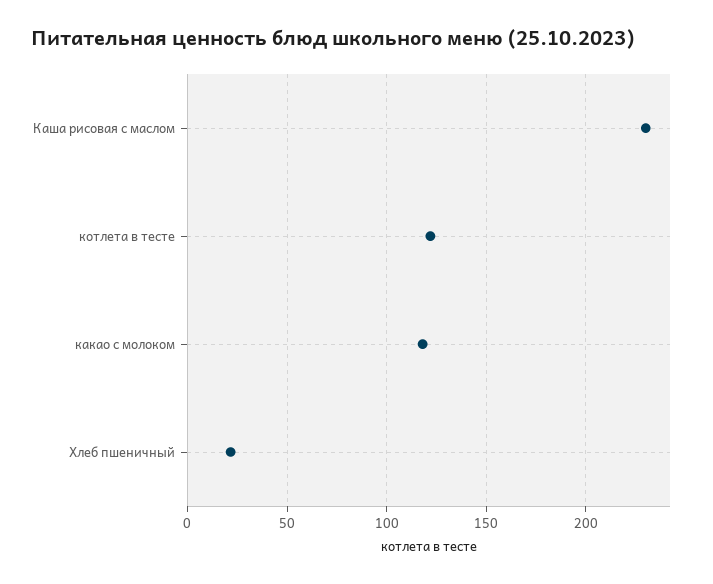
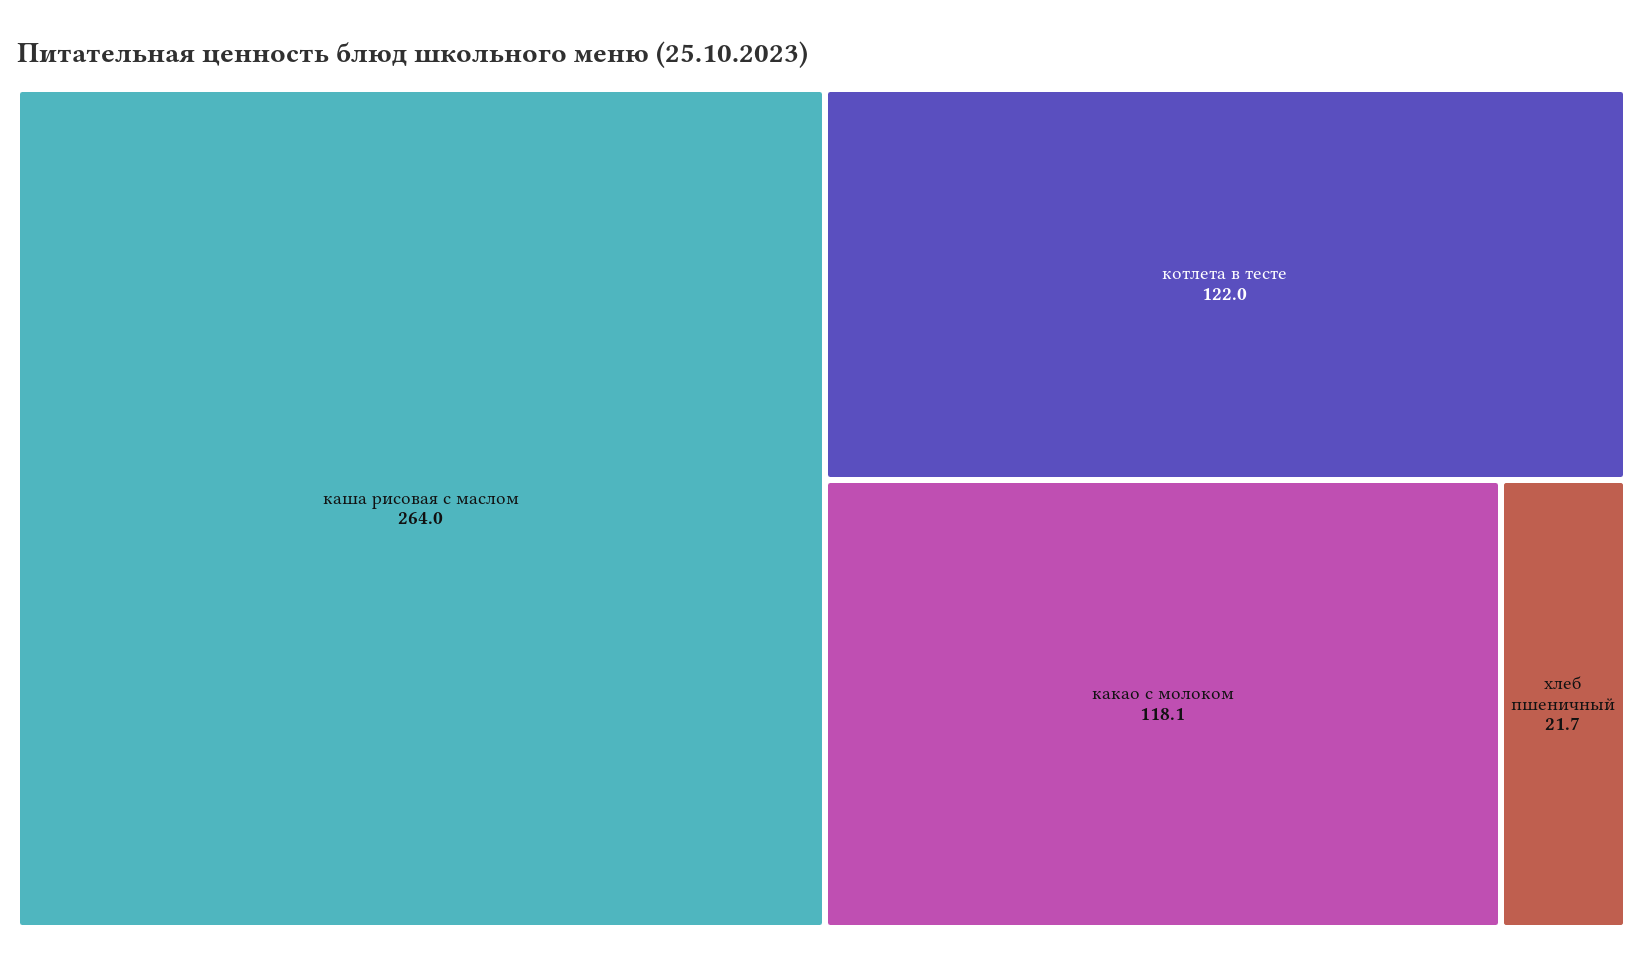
  {
-   "Каша рисовая с маслом": 230,
+   "Каша рисовая с маслом": 264,
    "котлета в тесте": 122,
    "какао с молоком": 118.1,
    "Хлеб пшеничный": 21.7
  }

